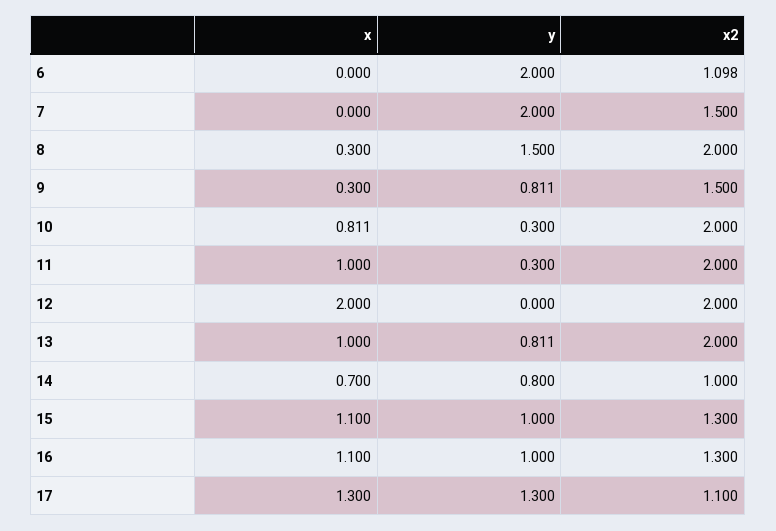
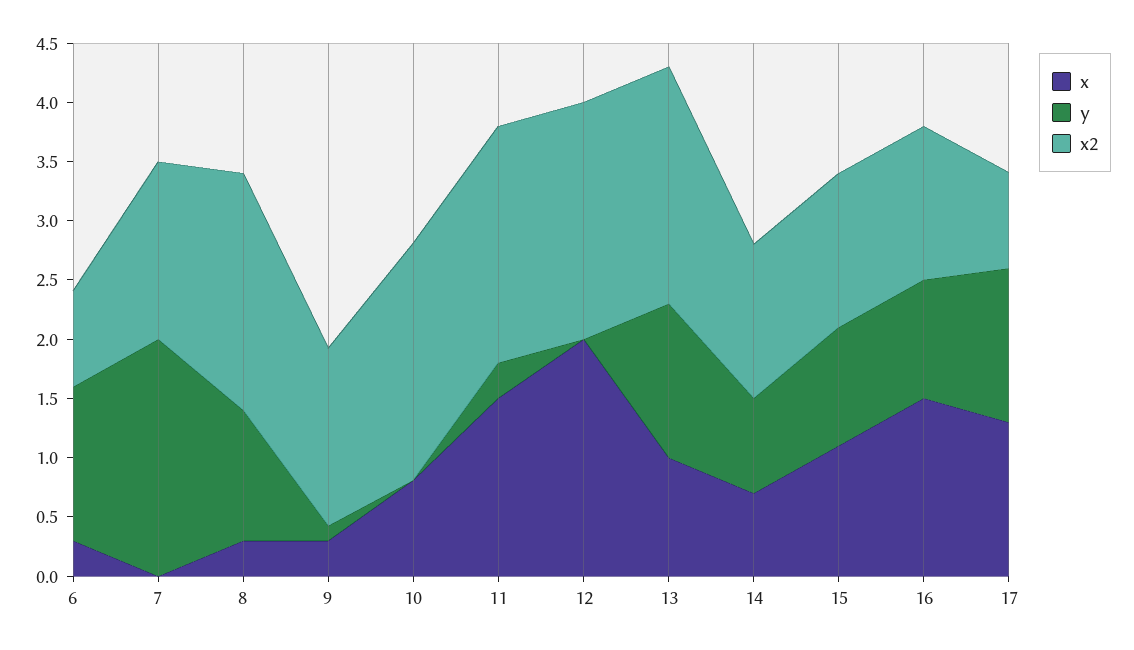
  {
    "x": {
-     "6": 0,
+     "6": 0.3,
      "7": 0,
      "8": 0.3,
      "9": 0.3,
      "10": 0.811,
-     "11": 1,
+     "11": 1.5,
      "12": 2,
      "13": 1,
      "14": 0.7,
      "15": 1.1,
-     "16": 1.1,
+     "16": 1.5,
      "17": 1.3
    },
    "y": {
-     "6": 2,
+     "6": 1.3,
      "7": 2,
-     "8": 1.5,
+     "8": 1.1,
-     "9": 0.811,
+     "9": 0.1,
-     "10": 0.3,
+     "10": 0,
      "11": 0.3,
      "12": 0,
-     "13": 0.811,
+     "13": 1.3,
      "14": 0.8,
      "15": 1,
      "16": 1,
      "17": 1.3
    },
    "x2": {
-     "6": 1.098,
+     "6": 0.8,
      "7": 1.5,
      "8": 2,
      "9": 1.5,
      "10": 2,
      "11": 2,
      "12": 2,
      "13": 2,
-     "14": 1,
+     "14": 1.3,
      "15": 1.3,
      "16": 1.3,
-     "17": 1.1
+     "17": 0.8
    }
  }

